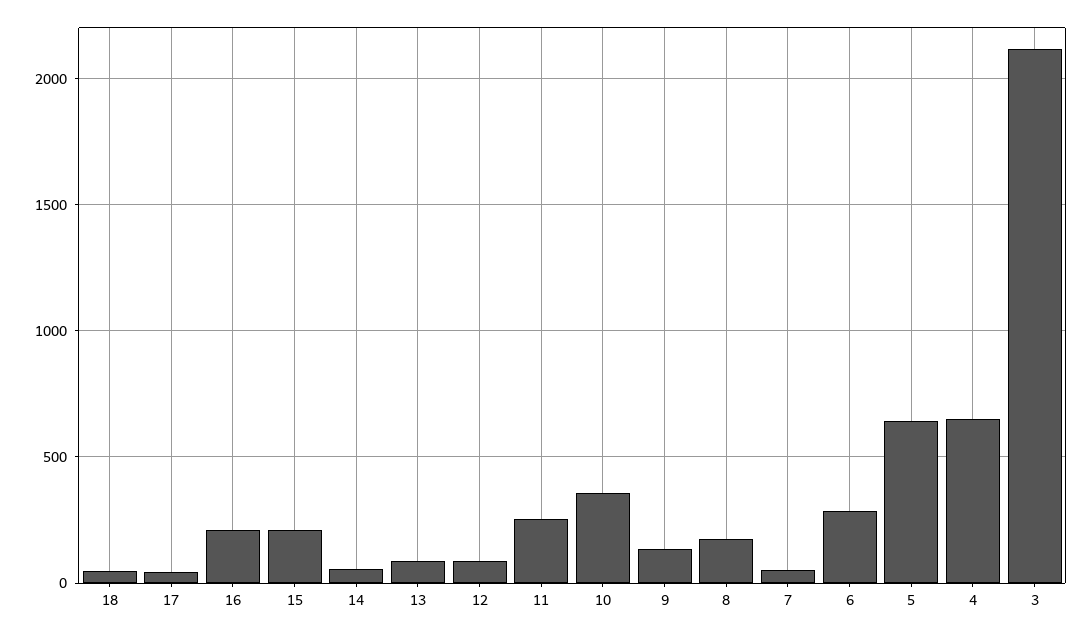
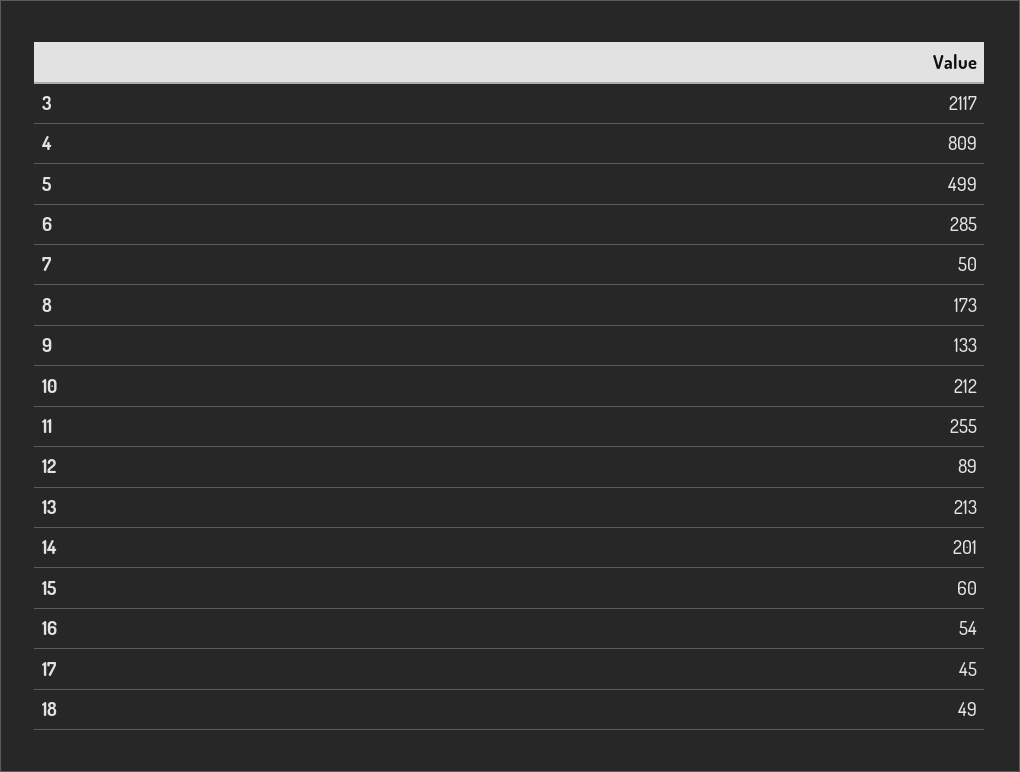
  {
    "18": 49,
    "17": 45,
-   "16": 200,
+   "16": 54,
-   "15": 200,
+   "15": 60,
-   "14": 50,
+   "14": 201,
-   "13": 100,
+   "13": 213,
    "12": 89,
    "11": 255,
-   "10": 350,
+   "10": 212,
    "9": 133,
    "8": 173,
    "7": 50,
    "6": 285,
-   "5": 650,
+   "5": 499,
-   "4": 650,
+   "4": 809,
    "3": 2117
  }

